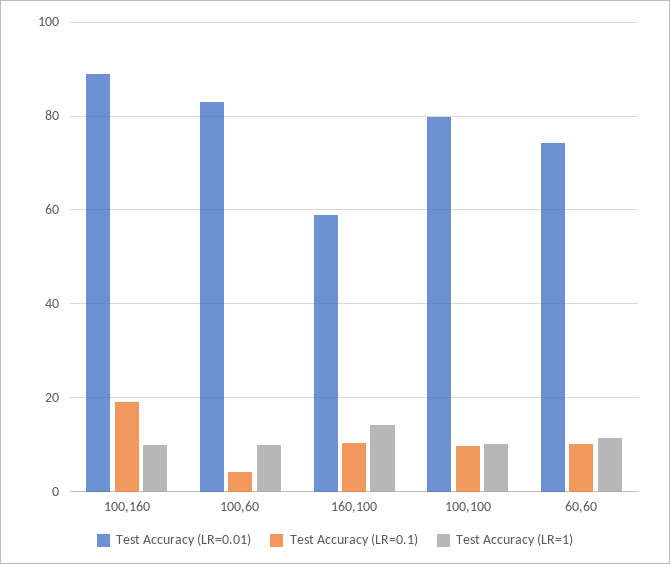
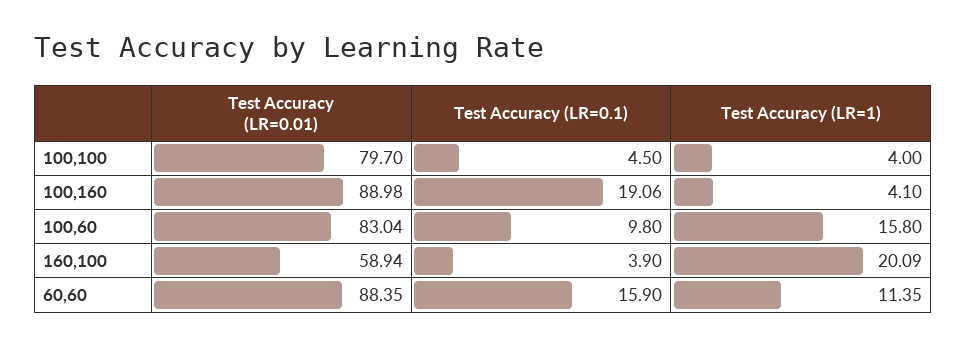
  {
    "Test Accuracy (LR=0.01)": {
      "100,160": 88.98,
      "100,60": 83.04,
      "160,100": 58.94,
      "100,100": 79.7,
-     "60,60": 74
+     "60,60": 88.35
    },
    "Test Accuracy (LR=0.1)": {
      "100,160": 19.06,
-     "100,60": 4,
+     "100,60": 9.8,
-     "160,100": 10,
+     "160,100": 3.9,
-     "100,100": 10,
+     "100,100": 4.5,
-     "60,60": 10
+     "60,60": 15.9
    },
    "Test Accuracy (LR=1)": {
-     "100,160": 10,
+     "100,160": 4.1,
-     "100,60": 10,
+     "100,60": 15.8,
-     "160,100": 14,
+     "160,100": 20.09,
-     "100,100": 10,
+     "100,100": 4,
      "60,60": 11.35
    }
  }

